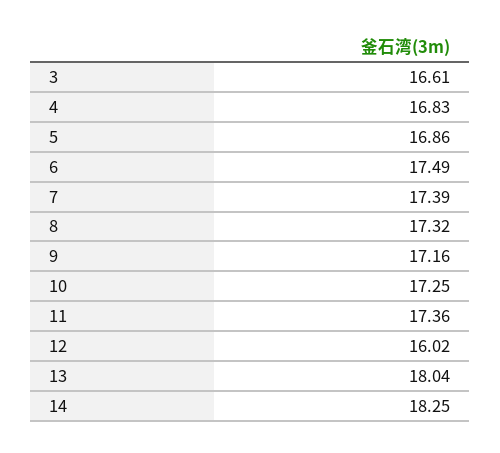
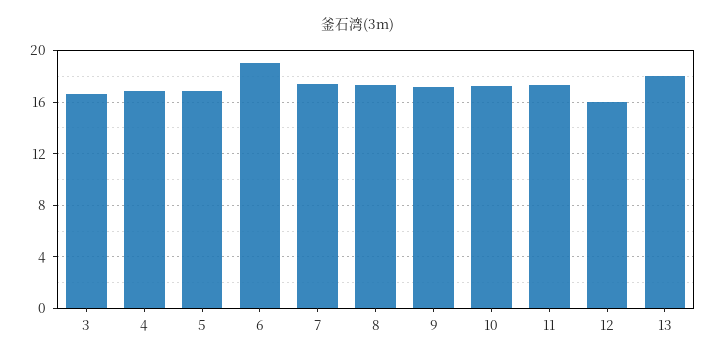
  {
    "3": 16.61,
    "4": 16.83,
    "5": 16.86,
-   "6": 17.49,
+   "6": 19,
    "7": 17.39,
    "8": 17.32,
    "9": 17.16,
    "10": 17.25,
    "11": 17.36,
    "12": 16.02,
-   "13": 18.04,
+   "13": 18.04
-   "14": 18.25
  }

